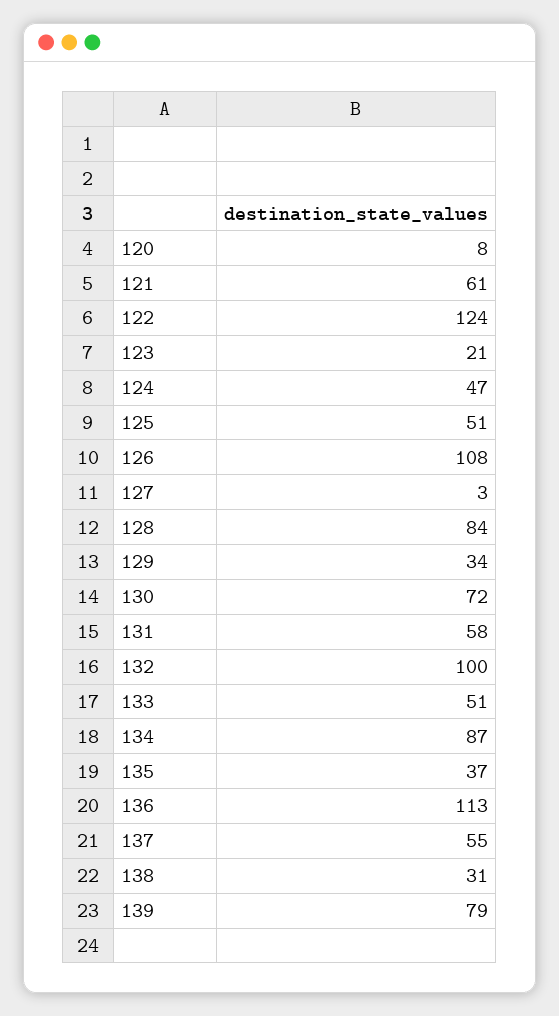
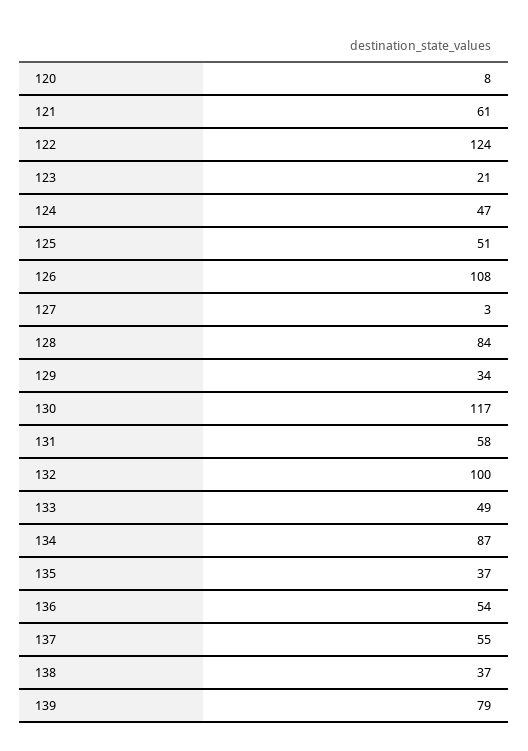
  {
    "120": 8,
    "121": 61,
    "122": 124,
    "123": 21,
    "124": 47,
    "125": 51,
    "126": 108,
    "127": 3,
    "128": 84,
    "129": 34,
-   "130": 72,
+   "130": 117,
    "131": 58,
    "132": 100,
-   "133": 51,
+   "133": 49,
    "134": 87,
    "135": 37,
-   "136": 113,
+   "136": 54,
    "137": 55,
-   "138": 31,
+   "138": 37,
    "139": 79
  }

